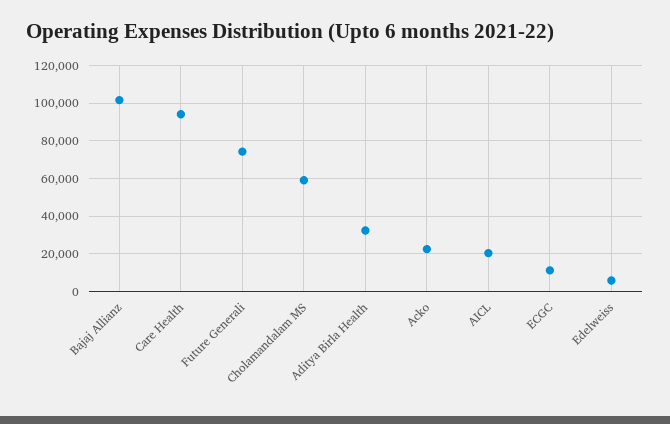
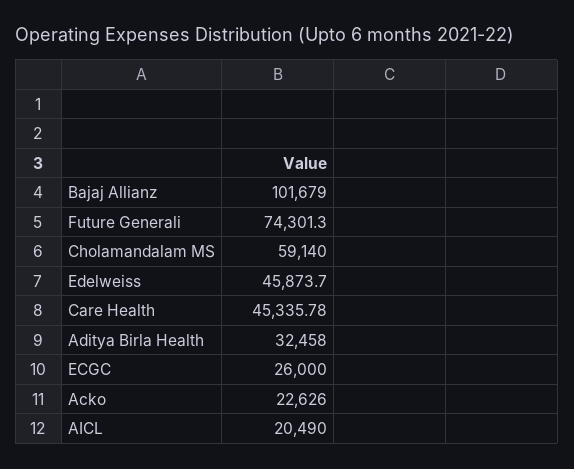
  {
    "Bajaj Allianz": 101679,
-   "Care Health": 95000,
+   "Care Health": 45335.78,
    "Future Generali": 74301.3,
    "Cholamandalam MS": 59140,
    "Aditya Birla Health": 32458,
    "Acko": 22626,
    "AICL": 20490,
-   "ECGC": 10000,
+   "ECGC": 26000,
-   "Edelweiss": 5000
+   "Edelweiss": 45873.7
  }

